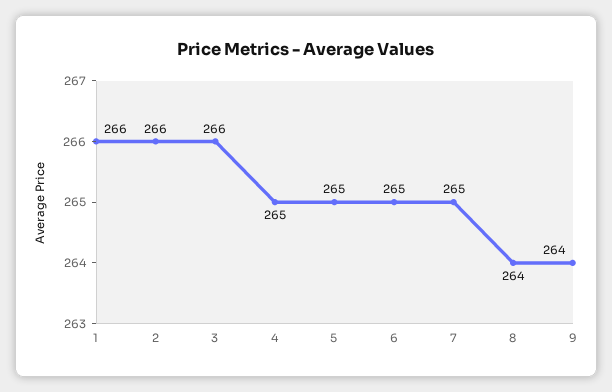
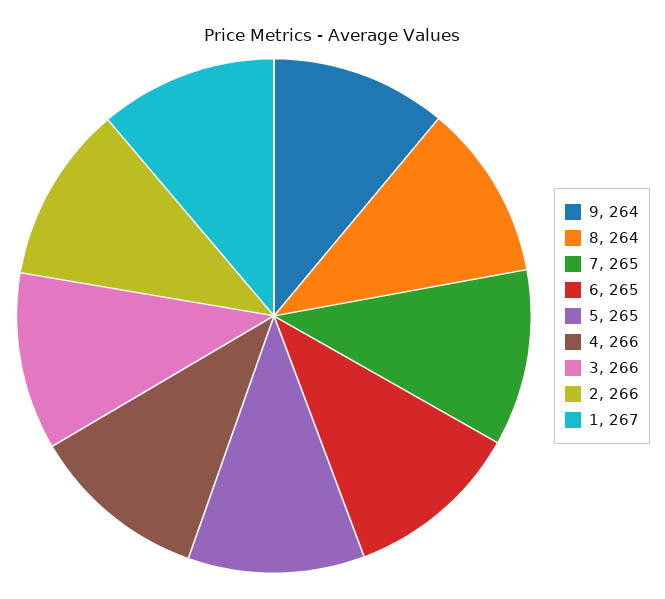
  {
-   "1": 266,
+   "1": 267,
    "2": 266,
    "3": 266,
-   "4": 265,
+   "4": 266,
    "5": 265,
    "6": 265,
    "7": 265,
    "8": 264,
    "9": 264
  }

